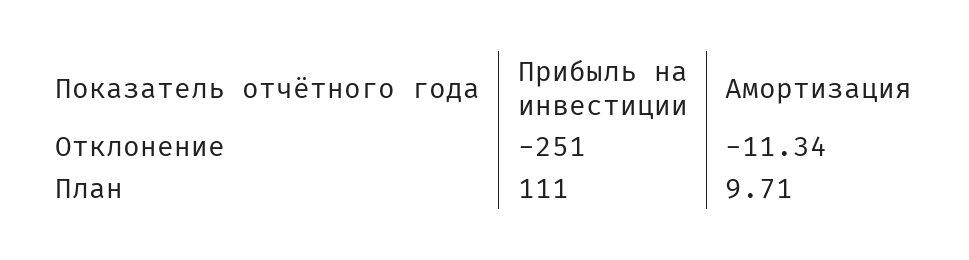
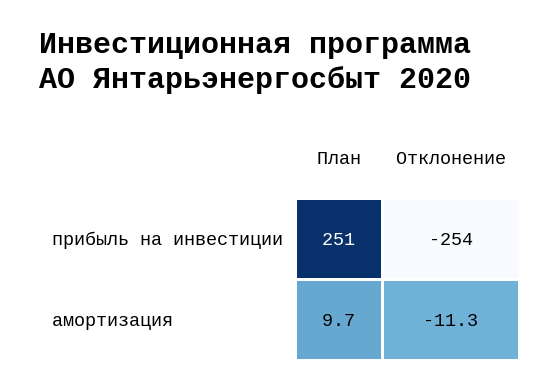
  {
    "Прибыль на инвестиции": {
-     "Отклонение": -251,
+     "Отклонение": -254,
-     "План": 111
+     "План": 251
    },
    "Амортизация": {
      "Отклонение": -11.34,
      "План": 9.71
    }
  }

